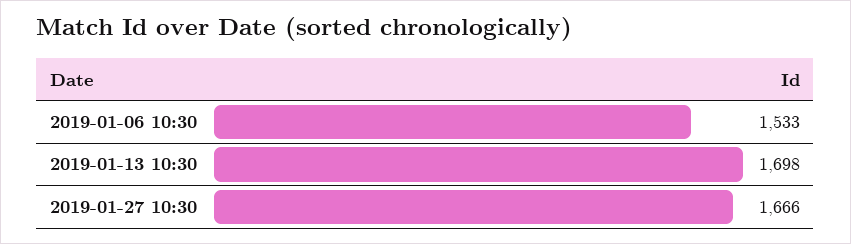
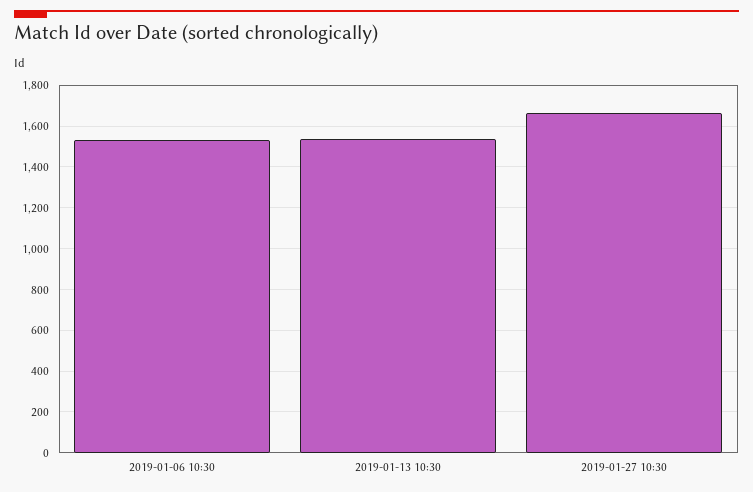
  {
    "2019-01-06 10:30": 1533,
-   "2019-01-13 10:30": 1698,
+   "2019-01-13 10:30": 1550,
    "2019-01-27 10:30": 1666
  }

